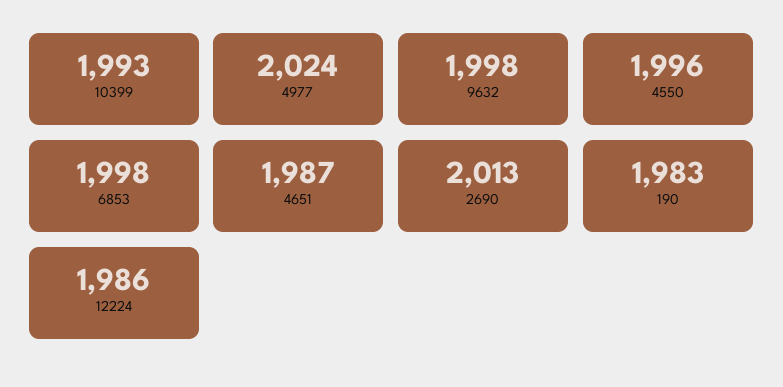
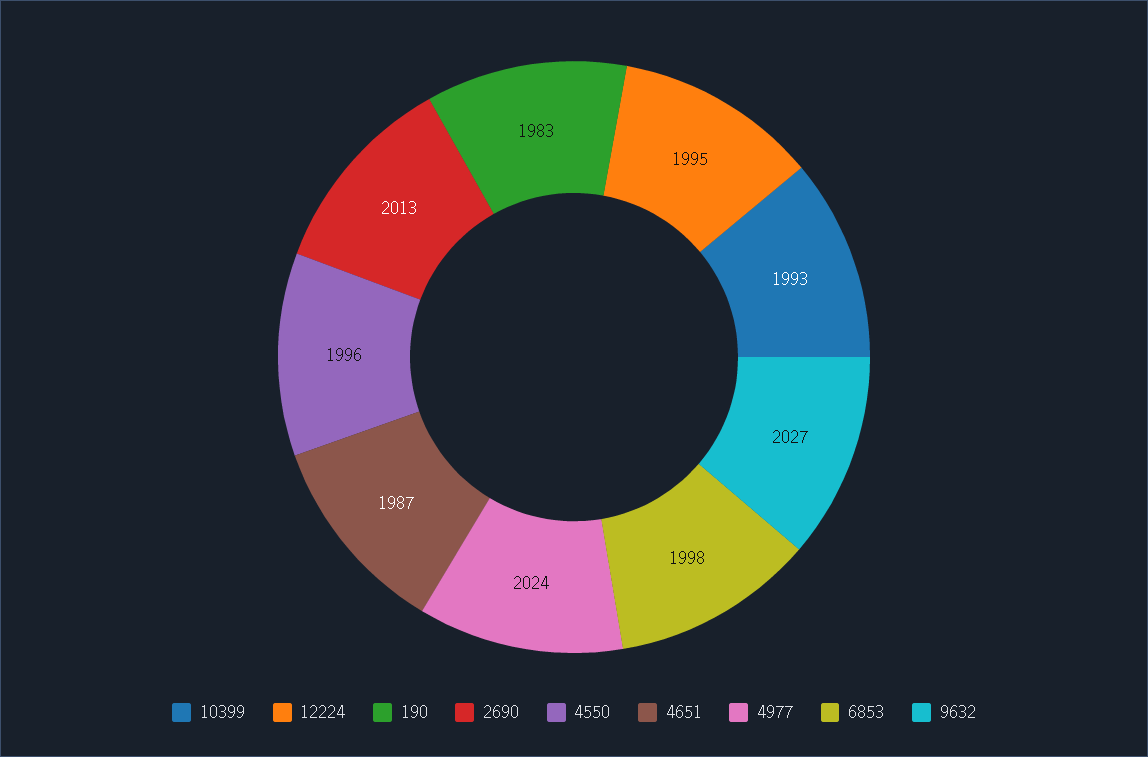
  {
    "10399": 1993,
    "4977": 2024,
-   "9632": 1998,
+   "9632": 2027,
    "4550": 1996,
    "6853": 1998,
    "4651": 1987,
    "2690": 2013,
    "190": 1983,
-   "12224": 1986
+   "12224": 1995
  }

